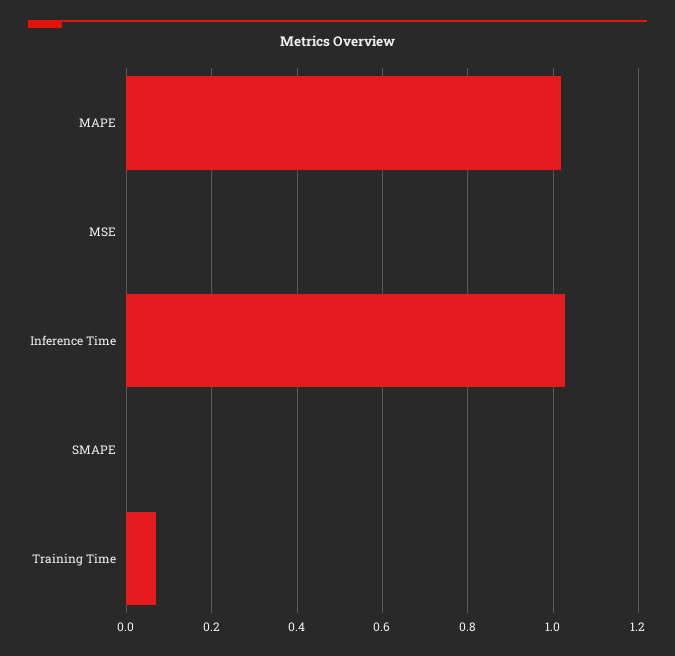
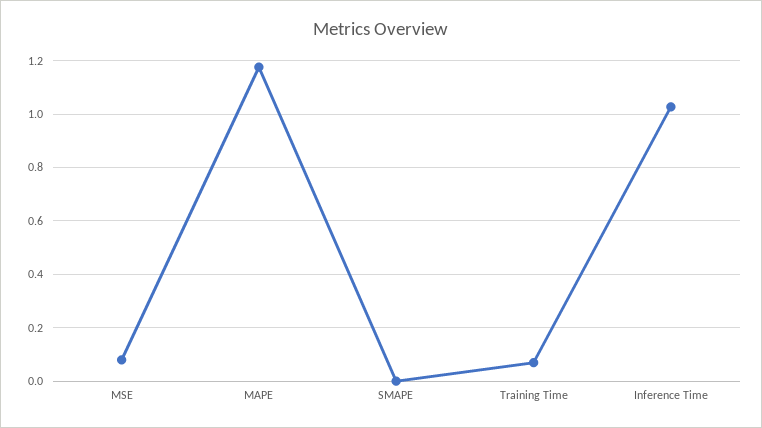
  {
-   "MAPE": 1.02,
+   "MAPE": 1.175,
-   "MSE": 0,
+   "MSE": 0.075,
    "Inference Time": 1.02,
    "SMAPE": 0,
    "Training Time": 0.08
  }

